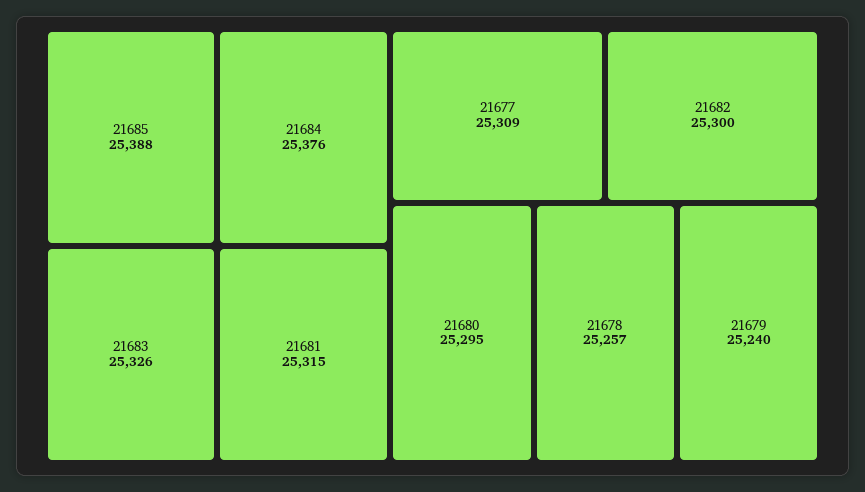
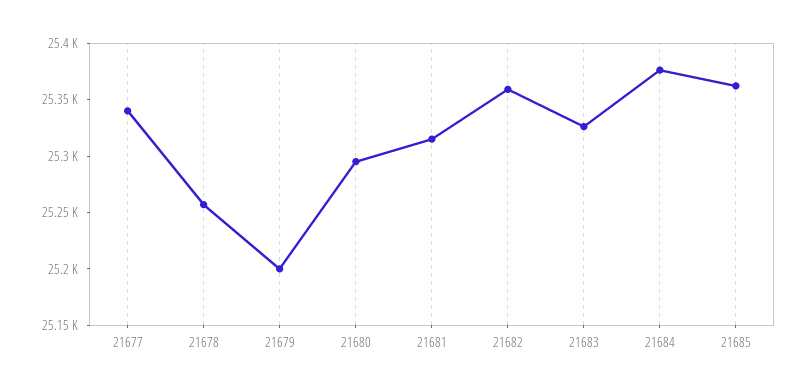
  {
-   "21685": 25388,
+   "21685": 25360,
    "21684": 25376,
    "21683": 25326,
    "21681": 25315,
-   "21677": 25309,
+   "21677": 25340,
-   "21682": 25300,
+   "21682": 25360,
    "21680": 25295,
    "21678": 25257,
-   "21679": 25240
+   "21679": 25200
  }

